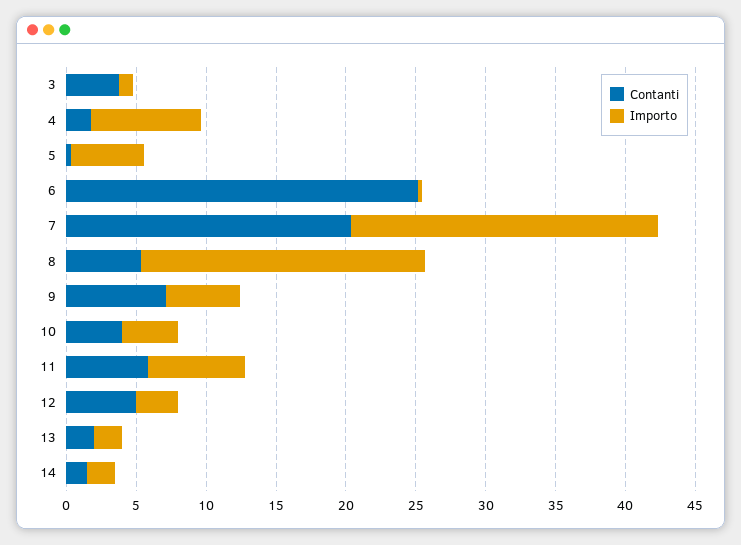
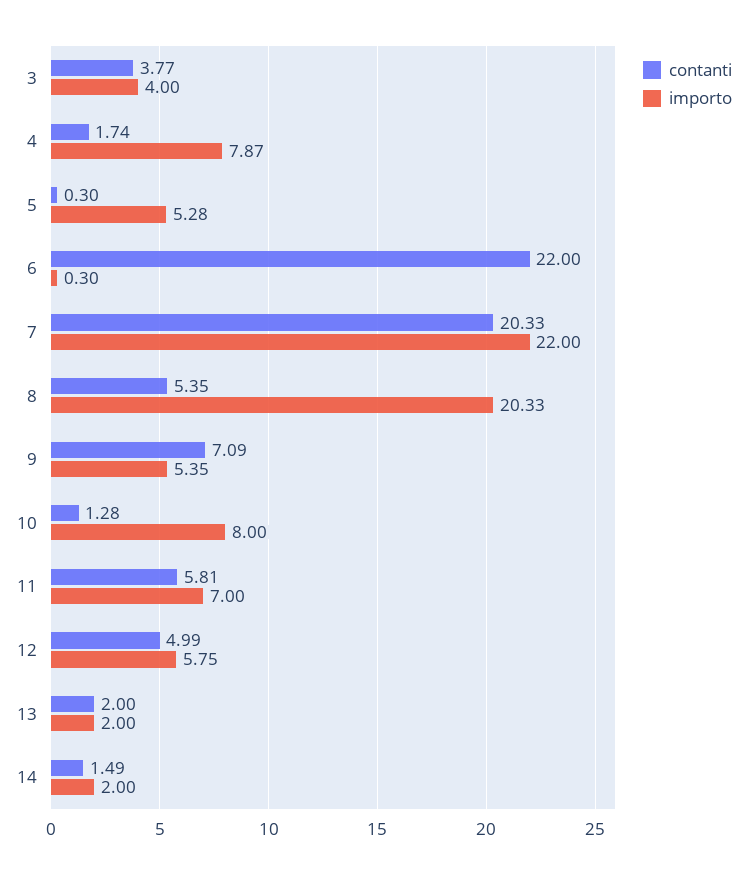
  {
    "Contanti": {
      "3": 3.77,
      "4": 1.74,
      "5": 0.3,
-     "6": 25,
+     "6": 22,
      "7": 20.33,
      "8": 5.35,
      "9": 7.09,
-     "10": 4,
+     "10": 1.28,
      "11": 5.81,
      "12": 4.99,
      "13": 2,
      "14": 1.49
    },
    "Importo": {
-     "3": 1,
+     "3": 4,
      "4": 7.87,
      "5": 5.28,
      "6": 0.3,
      "7": 22,
      "8": 20.33,
      "9": 5.35,
-     "10": 4,
+     "10": 8,
      "11": 7,
-     "12": 3,
+     "12": 5.75,
      "13": 2,
      "14": 2
    }
  }

